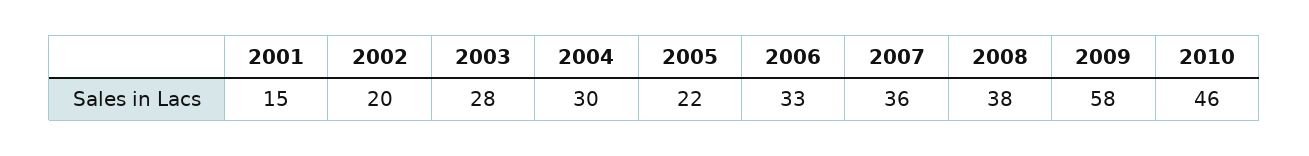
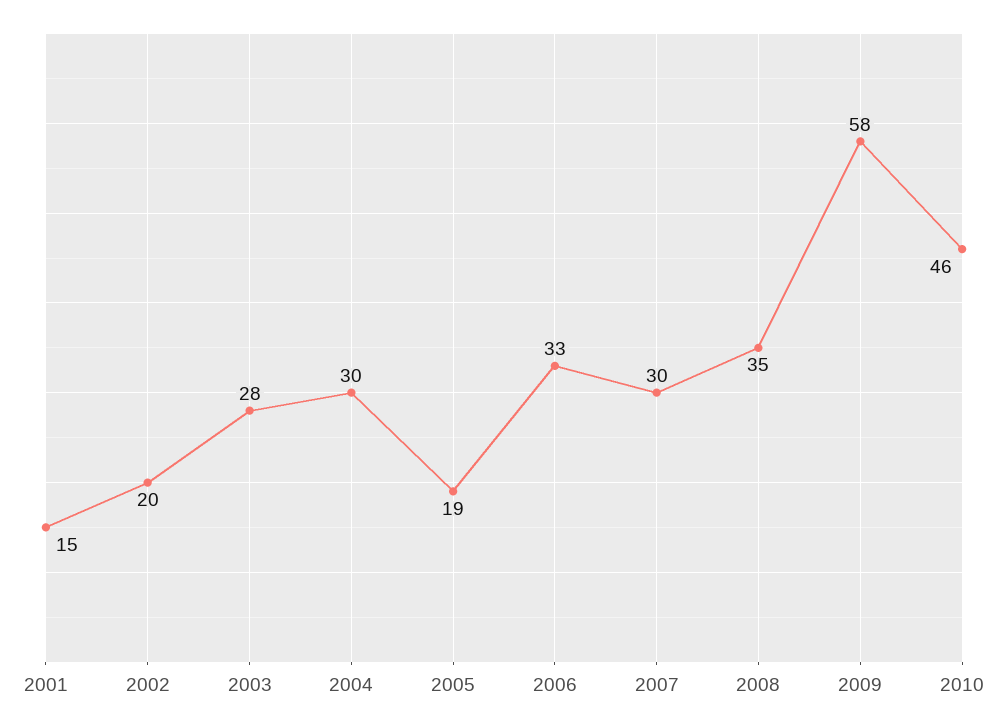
  {
    "2001": 15,
    "2002": 20,
    "2003": 28,
    "2004": 30,
-   "2005": 22,
+   "2005": 19,
    "2006": 33,
-   "2007": 36,
+   "2007": 30,
-   "2008": 38,
+   "2008": 35,
    "2009": 58,
    "2010": 46
  }

